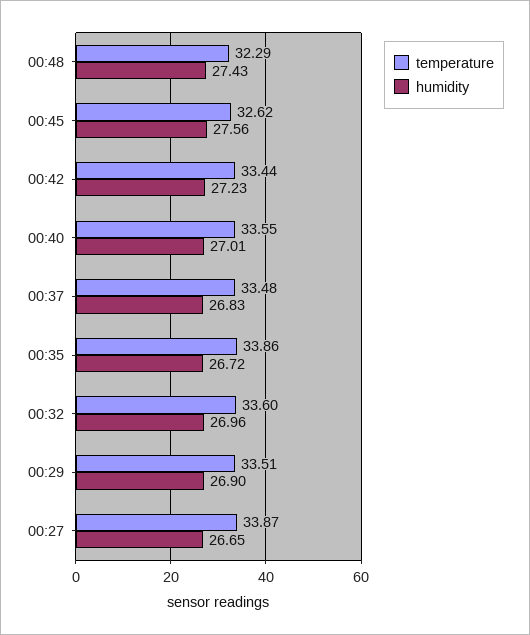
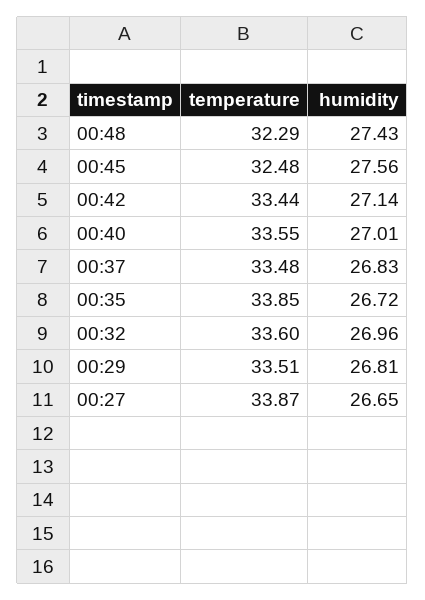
  {
    "temperature": {
      "00:48": 32.29,
-     "00:45": 32.62,
+     "00:45": 32.48,
      "00:42": 33.44,
      "00:40": 33.55,
      "00:37": 33.48,
-     "00:35": 33.86,
+     "00:35": 33.85,
      "00:32": 33.6,
      "00:29": 33.51,
      "00:27": 33.87
    },
    "humidity": {
      "00:48": 27.43,
      "00:45": 27.56,
-     "00:42": 27.23,
+     "00:42": 27.14,
      "00:40": 27.01,
      "00:37": 26.83,
      "00:35": 26.72,
      "00:32": 26.96,
-     "00:29": 26.9,
+     "00:29": 26.81,
      "00:27": 26.65
    }
  }

